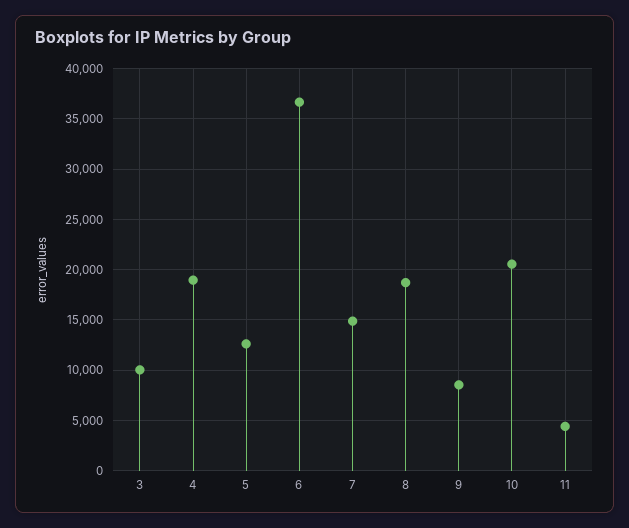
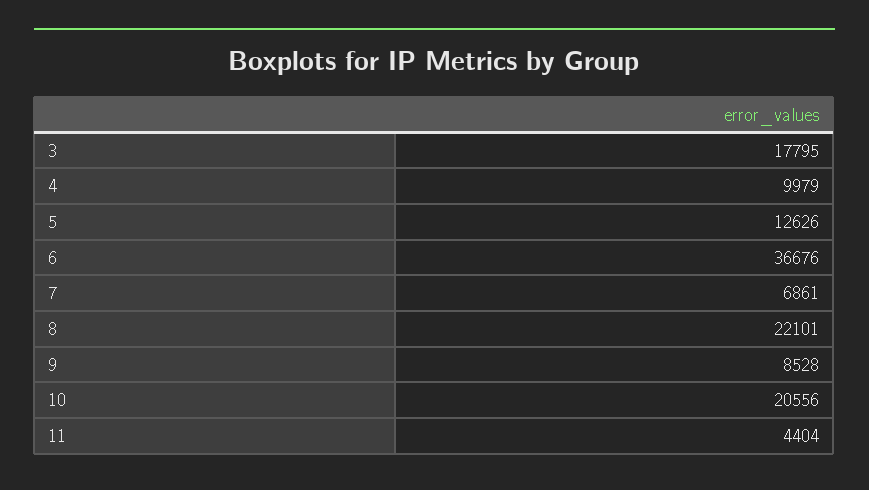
  {
-   "3": 10000,
+   "3": 17795,
-   "4": 19000,
+   "4": 9979,
    "5": 12626,
    "6": 36676,
-   "7": 15000,
+   "7": 6861,
-   "8": 19000,
+   "8": 22101,
    "9": 8528,
    "10": 20556,
    "11": 4404
  }

